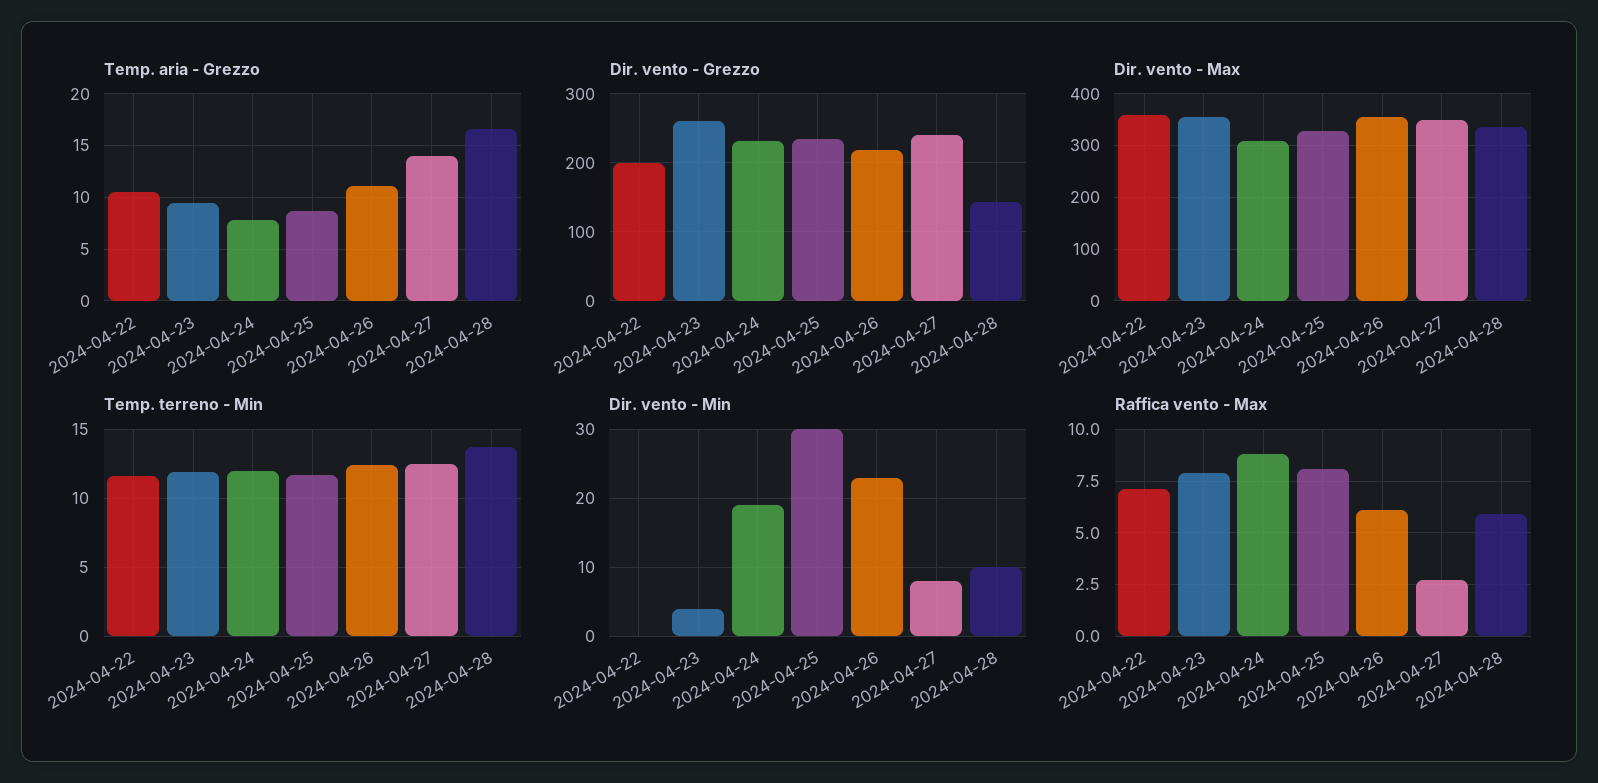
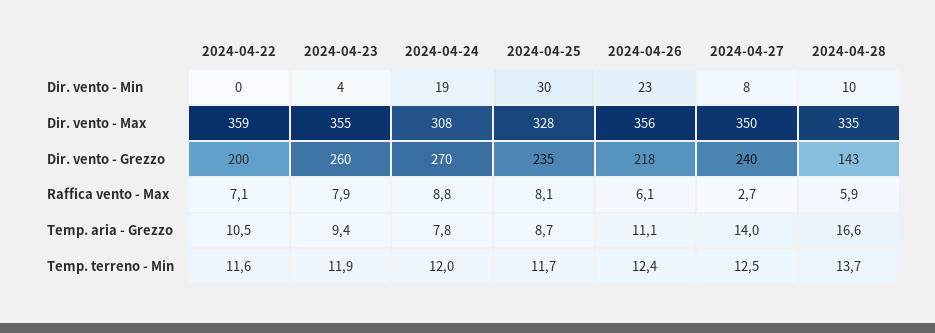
  {
    "Temp. aria - Grezzo": {
      "2024-04-22": 10.5,
      "2024-04-23": 9.4,
      "2024-04-24": 7.8,
      "2024-04-25": 8.7,
      "2024-04-26": 11.1,
      "2024-04-27": 14,
      "2024-04-28": 16.6
    },
    "Dir. vento - Grezzo": {
      "2024-04-22": 200,
      "2024-04-23": 260,
-     "2024-04-24": 230,
+     "2024-04-24": 270,
      "2024-04-25": 235,
      "2024-04-26": 218,
      "2024-04-27": 240,
      "2024-04-28": 143
    },
    "Dir. vento - Max": {
      "2024-04-22": 359,
      "2024-04-23": 355,
      "2024-04-24": 308,
      "2024-04-25": 328,
      "2024-04-26": 356,
      "2024-04-27": 350,
      "2024-04-28": 335
    },
    "Temp. terreno - Min": {
      "2024-04-22": 11.6,
      "2024-04-23": 11.9,
      "2024-04-24": 12,
      "2024-04-25": 11.7,
      "2024-04-26": 12.4,
      "2024-04-27": 12.5,
      "2024-04-28": 13.7
    },
    "Dir. vento - Min": {
      "2024-04-22": 0,
      "2024-04-23": 4,
      "2024-04-24": 19,
      "2024-04-25": 30,
      "2024-04-26": 23,
      "2024-04-27": 8,
      "2024-04-28": 10
    },
    "Raffica vento - Max": {
      "2024-04-22": 7.1,
      "2024-04-23": 7.9,
      "2024-04-24": 8.8,
      "2024-04-25": 8.1,
      "2024-04-26": 6.1,
      "2024-04-27": 2.7,
      "2024-04-28": 5.9
    }
  }

